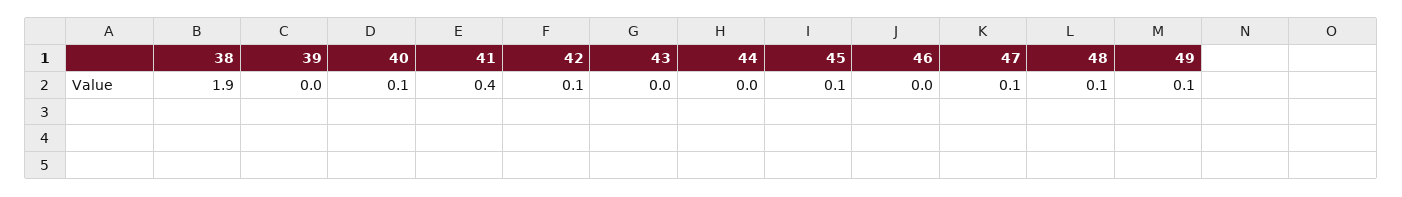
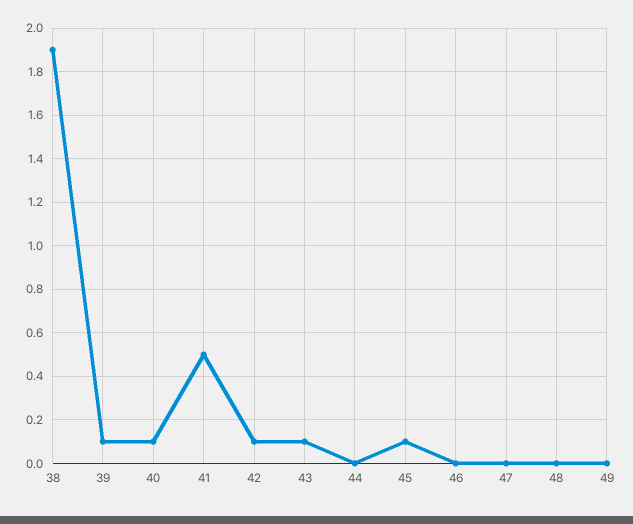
  {
    "38": 1.9,
-   "39": 0,
+   "39": 0.1,
    "40": 0.1,
-   "41": 0.4,
+   "41": 0.5,
    "42": 0.1,
-   "43": 0,
+   "43": 0.1,
    "44": 0,
    "45": 0.1,
    "46": 0,
-   "47": 0.1,
+   "47": 0,
-   "48": 0.1,
+   "48": 0,
-   "49": 0.1
+   "49": 0
  }

